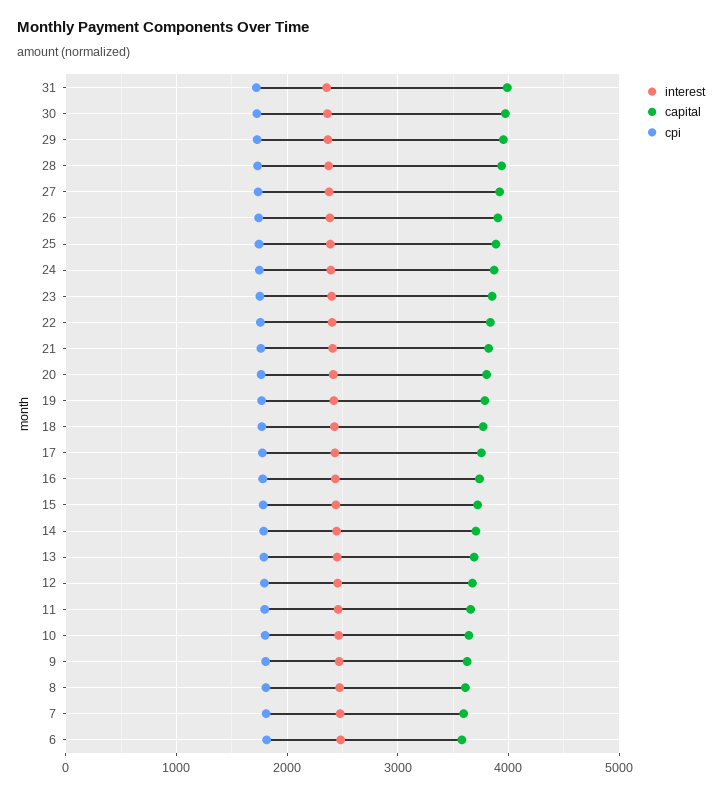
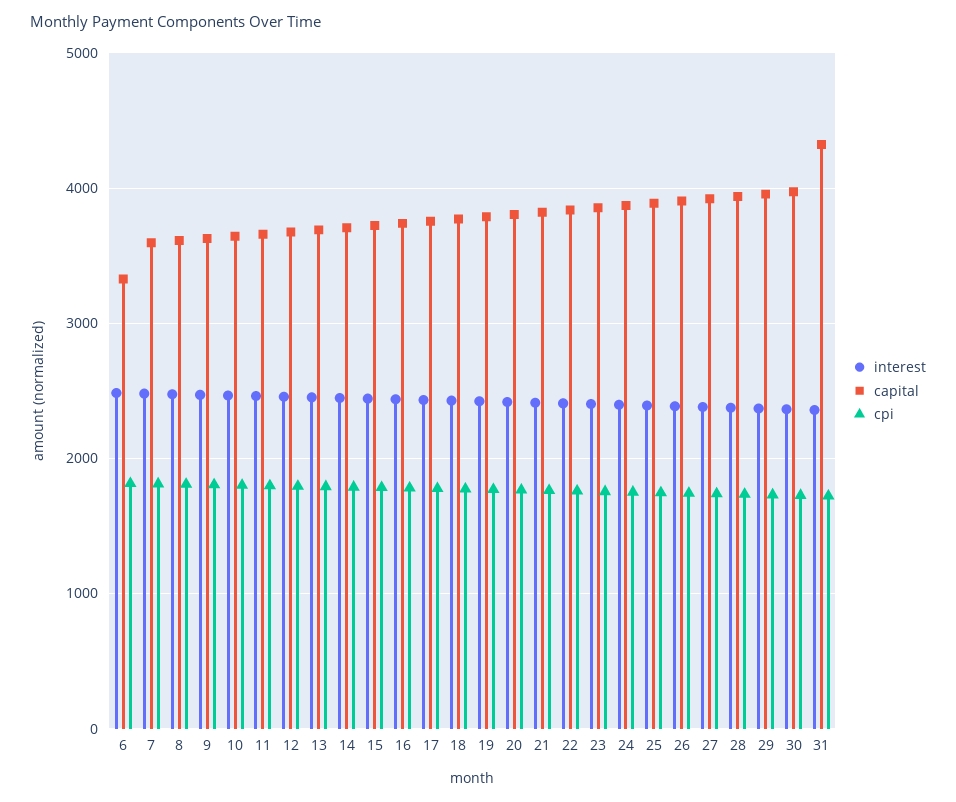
  {
    "interest": {
      "31": 2400,
      "30": 2400,
      "29": 2400,
      "28": 2400,
      "27": 2400,
      "26": 2400,
      "25": 2400,
      "24": 2400,
      "23": 2400,
      "22": 2400,
      "21": 2400,
      "20": 2400,
      "19": 2400,
      "18": 2400,
      "17": 2400,
      "16": 2400,
      "15": 2400,
      "14": 2400,
      "13": 2500,
      "12": 2500,
      "11": 2500,
      "10": 2500,
      "9": 2500,
      "8": 2500,
      "7": 2500,
      "6": 2500
    },
    "capital": {
-     "31": 4000,
+     "31": 4300,
      "30": 4000,
      "29": 4000,
      "28": 3900,
      "27": 3900,
      "26": 3900,
      "25": 3900,
      "24": 3900,
      "23": 3900,
      "22": 3800,
      "21": 3800,
      "20": 3800,
      "19": 3800,
      "18": 3800,
      "17": 3800,
      "16": 3700,
      "15": 3700,
      "14": 3700,
      "13": 3700,
      "12": 3700,
      "11": 3700,
      "10": 3600,
      "9": 3600,
      "8": 3600,
      "7": 3600,
-     "6": 3600
+     "6": 3300
    },
    "cpi": {
      "31": 1700,
      "30": 1700,
      "29": 1700,
      "28": 1700,
      "27": 1700,
      "26": 1700,
      "25": 1700,
      "24": 1800,
      "23": 1800,
      "22": 1800,
      "21": 1800,
      "20": 1800,
      "19": 1800,
      "18": 1800,
      "17": 1800,
      "16": 1800,
      "15": 1800,
      "14": 1800,
      "13": 1800,
      "12": 1800,
      "11": 1800,
      "10": 1800,
      "9": 1800,
      "8": 1800,
      "7": 1800,
      "6": 1800
    }
  }

